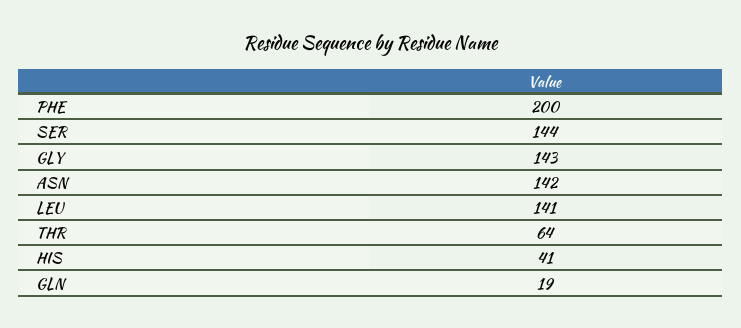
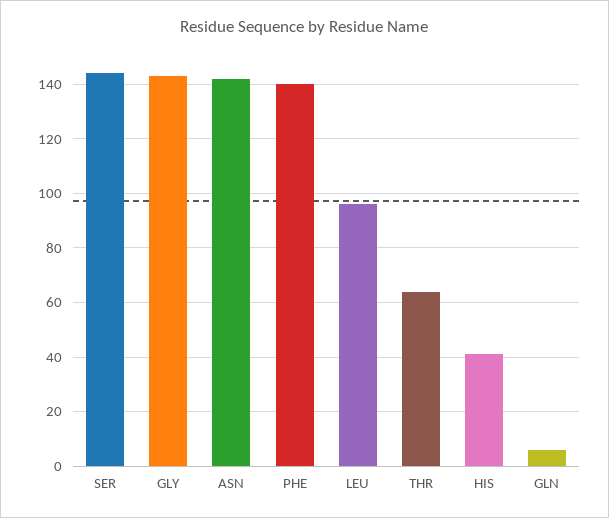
  {
-   "PHE": 200,
+   "PHE": 140,
    "SER": 144,
    "GLY": 143,
    "ASN": 142,
-   "LEU": 141,
+   "LEU": 95,
    "THR": 64,
    "HIS": 41,
-   "GLN": 19
+   "GLN": 5
  }

